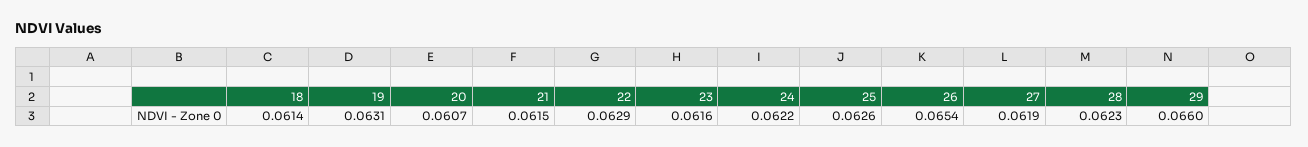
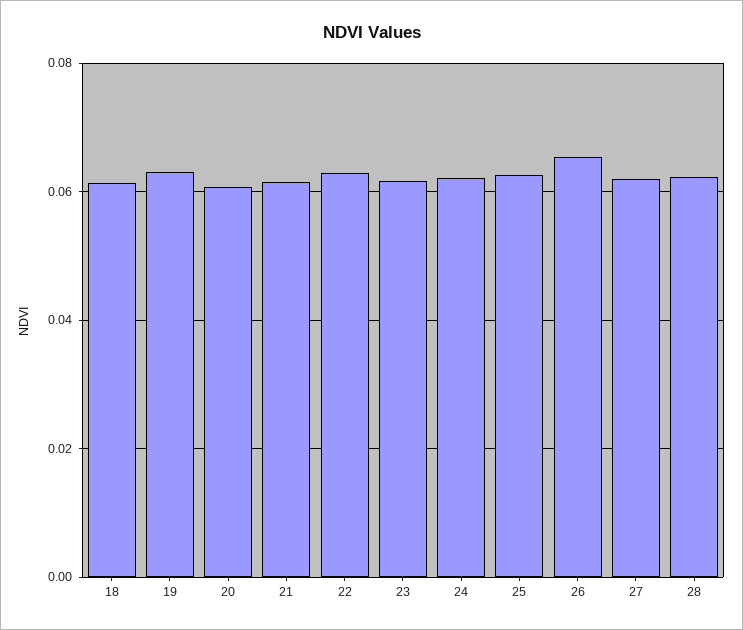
  {
    "18": 0.0614,
    "19": 0.0631,
    "20": 0.0607,
    "21": 0.0615,
    "22": 0.0629,
    "23": 0.0616,
    "24": 0.0622,
    "25": 0.0626,
    "26": 0.0654,
    "27": 0.0619,
-   "28": 0.0623,
+   "28": 0.0623
-   "29": 0.066
  }

